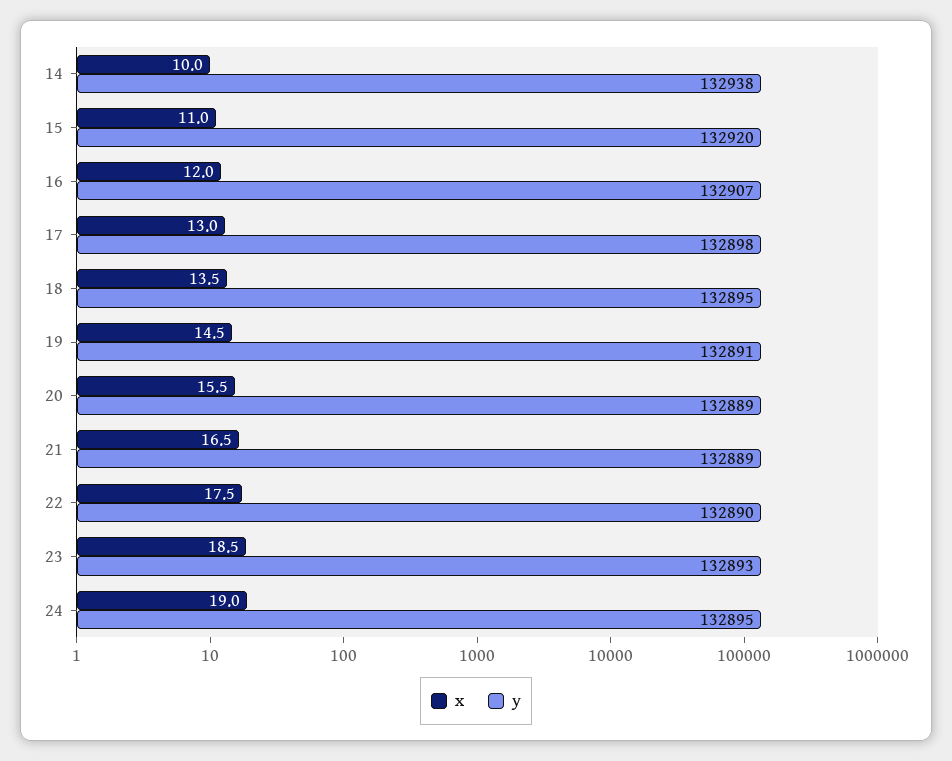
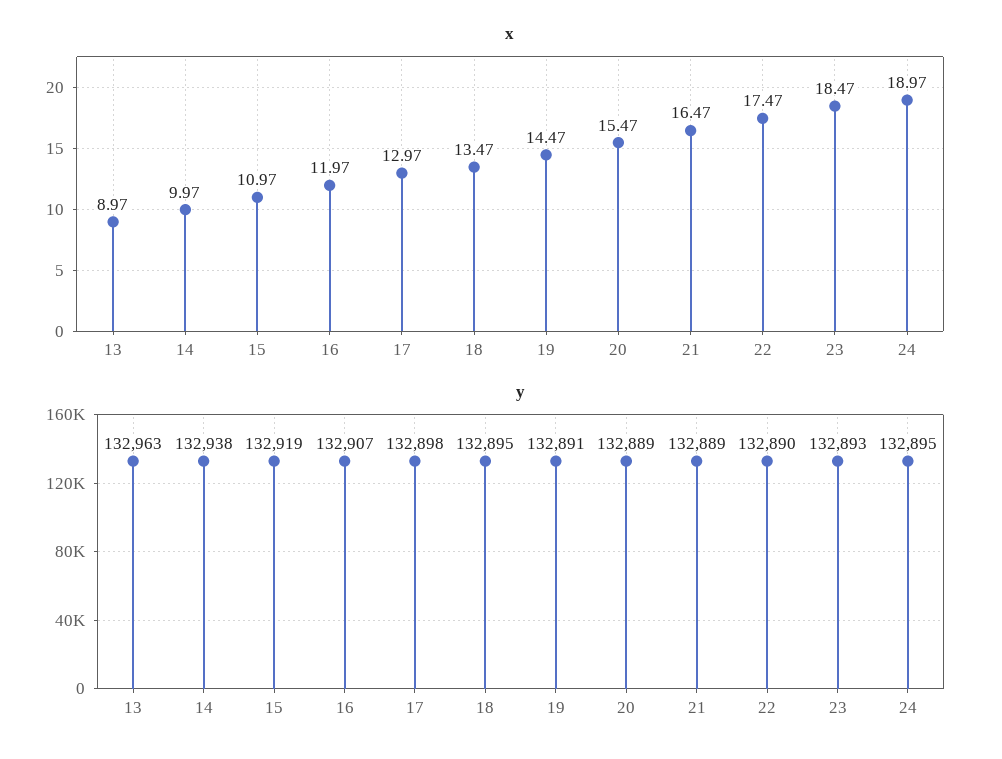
  {
    "x": {
      "14": 9.97,
      "15": 10.97,
      "16": 11.97,
      "17": 12.97,
      "18": 13.47,
      "19": 14.47,
      "20": 15.47,
      "21": 16.47,
      "22": 17.47,
      "23": 18.47,
-     "24": 18.97
+     "24": 18.97,
+     "13": 8.97
    },
    "y": {
      "14": 132938,
-     "15": 132920,
+     "15": 132919,
      "16": 132907,
      "17": 132898,
      "18": 132895,
      "19": 132891,
      "20": 132889,
      "21": 132889,
      "22": 132890,
      "23": 132893,
-     "24": 132895
+     "24": 132895,
+     "13": 132963
    }
  }

